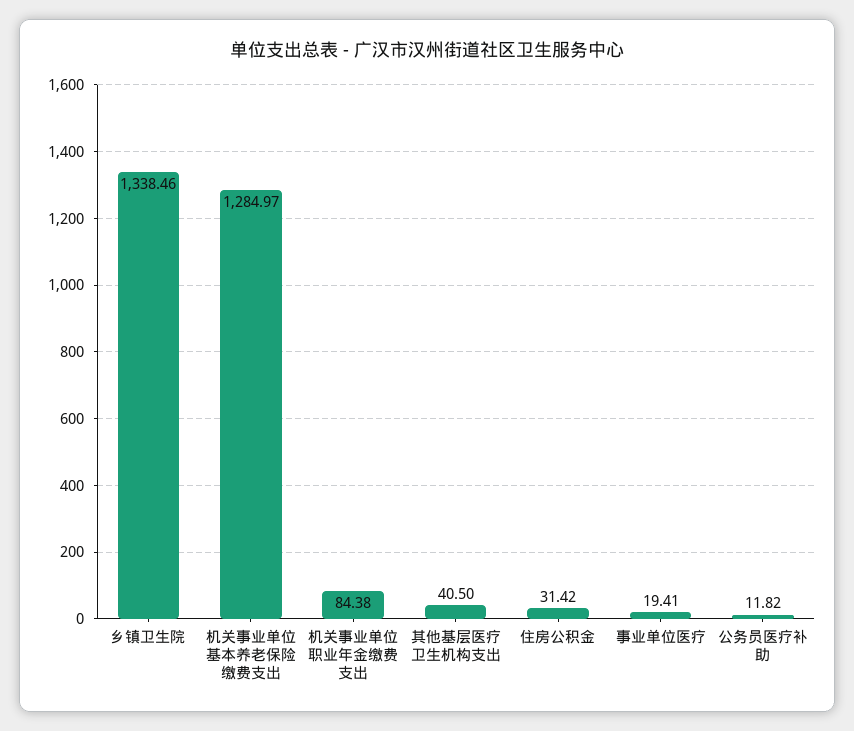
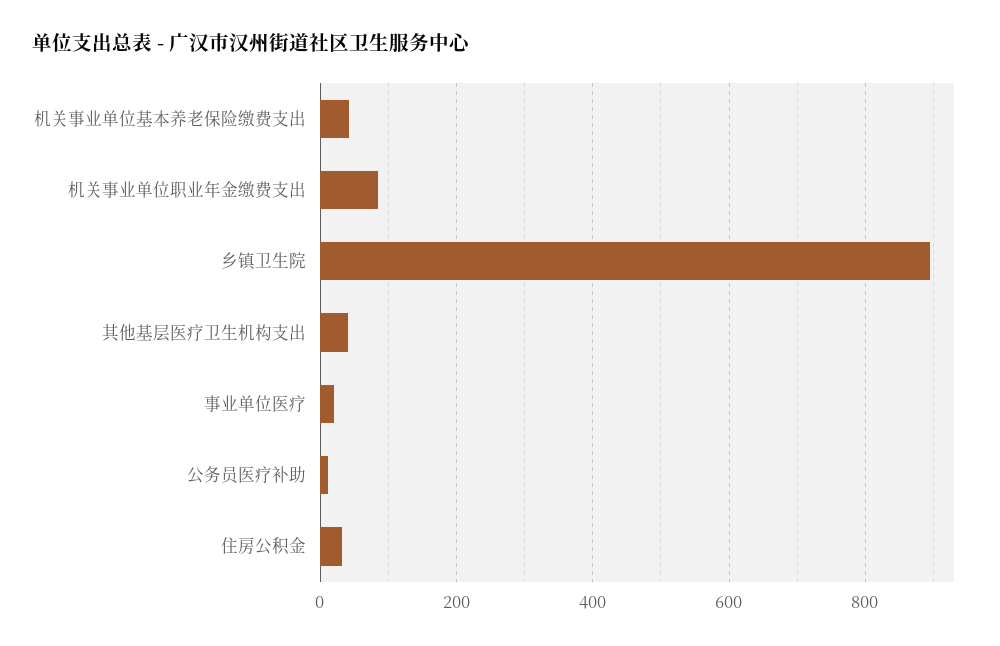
  {
-   "乡镇卫生院": 1338.46,
+   "乡镇卫生院": 900,
-   "机关事业单位基本养老保险缴费支出": 1284.97,
+   "机关事业单位基本养老保险缴费支出": 40,
    "机关事业单位职业年金缴费支出": 84.38,
    "其他基层医疗卫生机构支出": 40.5,
    "住房公积金": 31.42,
    "事业单位医疗": 19.41,
    "公务员医疗补助": 11.82
  }

